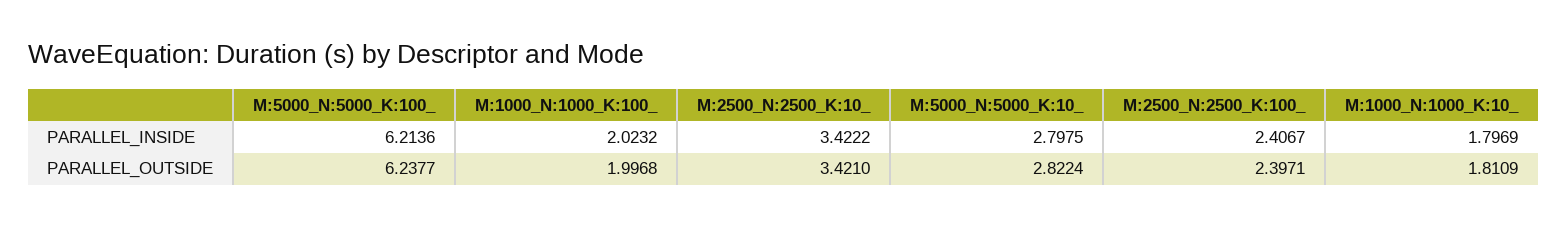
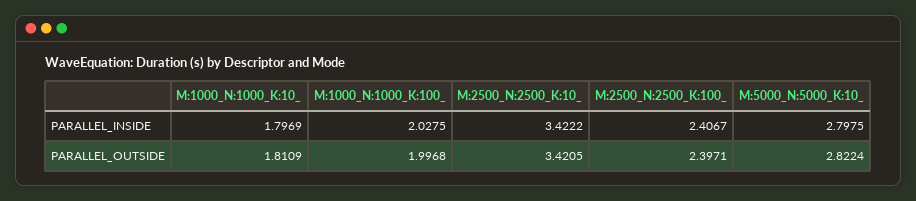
  {
-   "M:5000_N:5000_K:100_": {
-     "PARALLEL_INSIDE": 6.2136,
-     "PARALLEL_OUTSIDE": 6.2377
-   },
    "M:1000_N:1000_K:100_": {
-     "PARALLEL_INSIDE": 2.0232,
+     "PARALLEL_INSIDE": 2.0275,
      "PARALLEL_OUTSIDE": 1.9968
    },
    "M:2500_N:2500_K:10_": {
      "PARALLEL_INSIDE": 3.4222,
-     "PARALLEL_OUTSIDE": 3.421
+     "PARALLEL_OUTSIDE": 3.4205
    },
    "M:5000_N:5000_K:10_": {
      "PARALLEL_INSIDE": 2.7975,
      "PARALLEL_OUTSIDE": 2.8224
    },
    "M:2500_N:2500_K:100_": {
      "PARALLEL_INSIDE": 2.4067,
      "PARALLEL_OUTSIDE": 2.3971
    },
    "M:1000_N:1000_K:10_": {
      "PARALLEL_INSIDE": 1.7969,
      "PARALLEL_OUTSIDE": 1.8109
    }
  }

